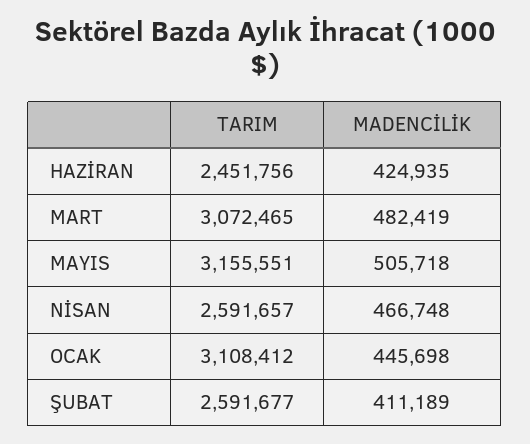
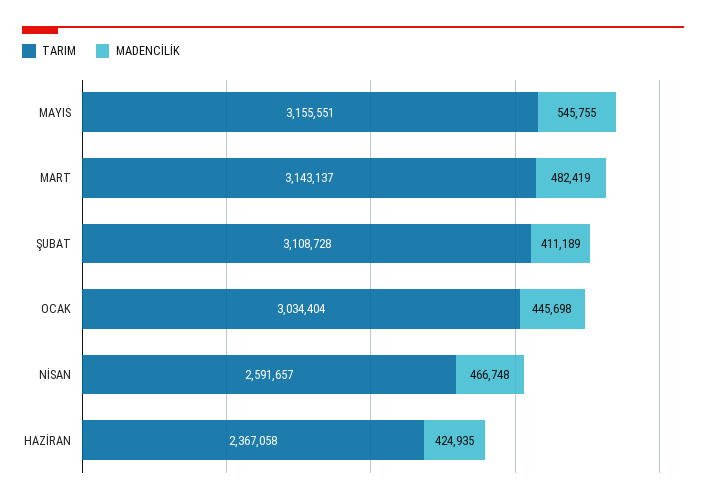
  {
    "TARIM": {
-     "HAZİRAN": 2451756,
+     "HAZİRAN": 2367058,
-     "MART": 3072465,
+     "MART": 3143137,
      "MAYIS": 3155551,
      "NİSAN": 2591657,
-     "OCAK": 3108412,
+     "OCAK": 3034404,
-     "ŞUBAT": 2591677
+     "ŞUBAT": 3108728
    },
    "MADENCİLİK": {
      "HAZİRAN": 424935,
      "MART": 482419,
-     "MAYIS": 505718,
+     "MAYIS": 545755,
      "NİSAN": 466748,
      "OCAK": 445698,
      "ŞUBAT": 411189
    }
  }

